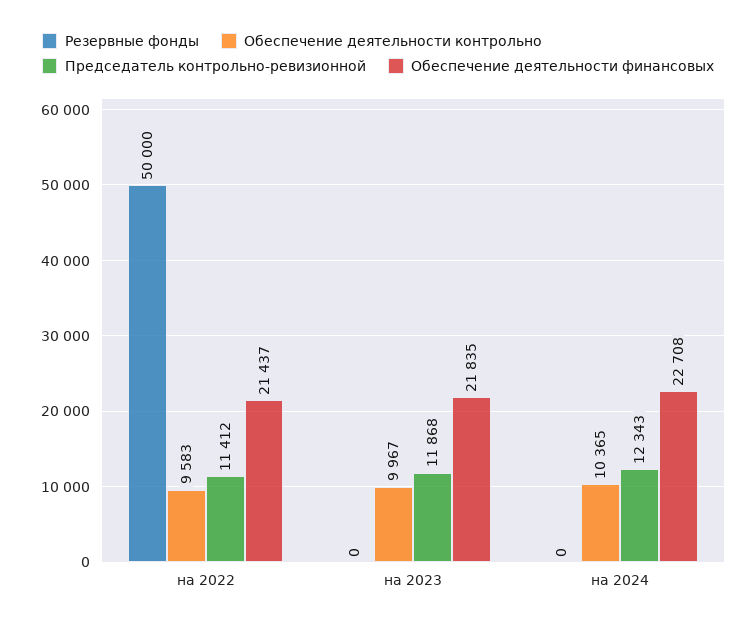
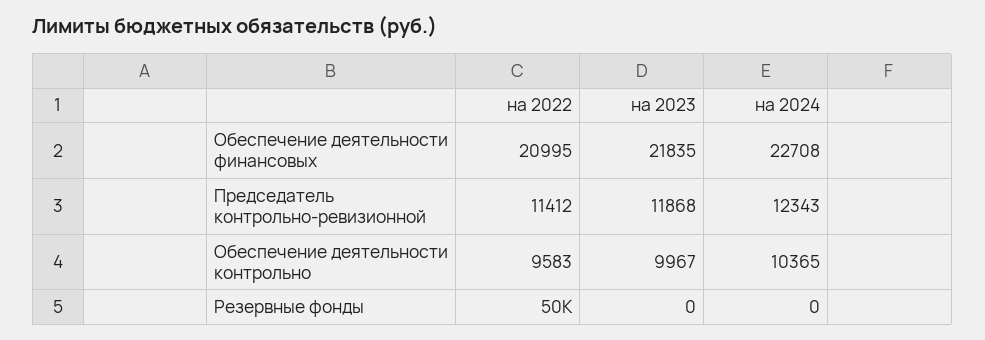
  {
    "Резервные фонды": {
      "на 2022": 50000,
      "на 2023": 0,
      "на 2024": 0
    },
    "Обеспечение деятельности контрольно": {
      "на 2022": 9583,
      "на 2023": 9967,
      "на 2024": 10365
    },
    "Председатель контрольно-ревизионной": {
      "на 2022": 11412,
      "на 2023": 11868,
      "на 2024": 12343
    },
    "Обеспечение деятельности финансовых": {
-     "на 2022": 21437,
+     "на 2022": 20995,
      "на 2023": 21835,
      "на 2024": 22708
    }
  }

